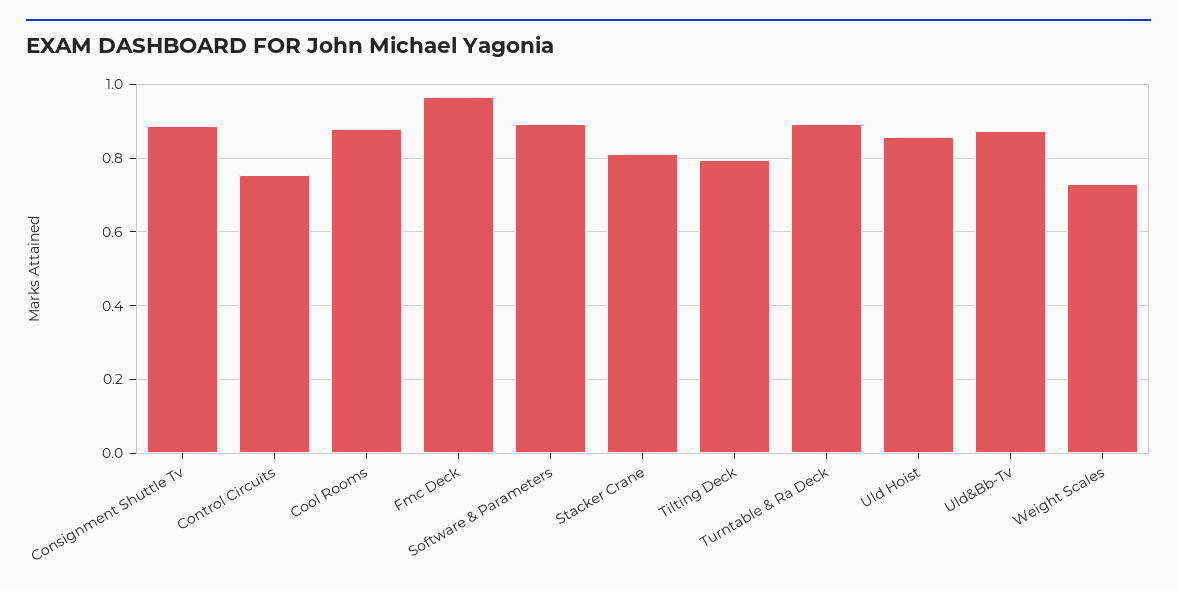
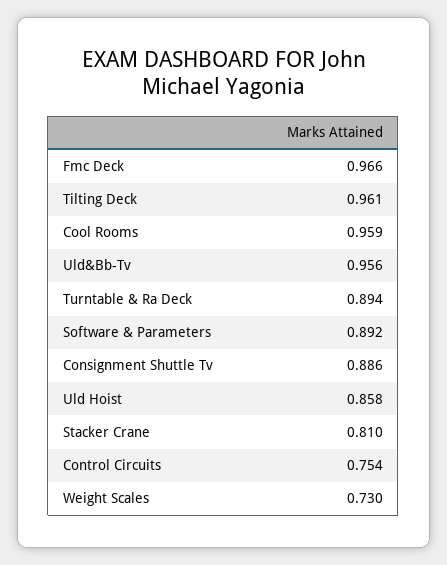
  {
    "Consignment Shuttle Tv": 0.886,
    "Control Circuits": 0.754,
-   "Cool Rooms": 0.88,
+   "Cool Rooms": 0.959,
    "Fmc Deck": 0.966,
    "Software & Parameters": 0.892,
    "Stacker Crane": 0.81,
-   "Tilting Deck": 0.8,
+   "Tilting Deck": 0.961,
    "Turntable & Ra Deck": 0.894,
    "Uld Hoist": 0.858,
-   "Uld&Bb-Tv": 0.88,
+   "Uld&Bb-Tv": 0.956,
    "Weight Scales": 0.73
  }

